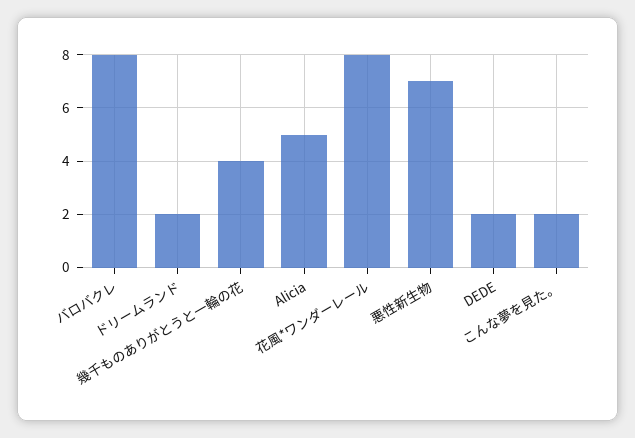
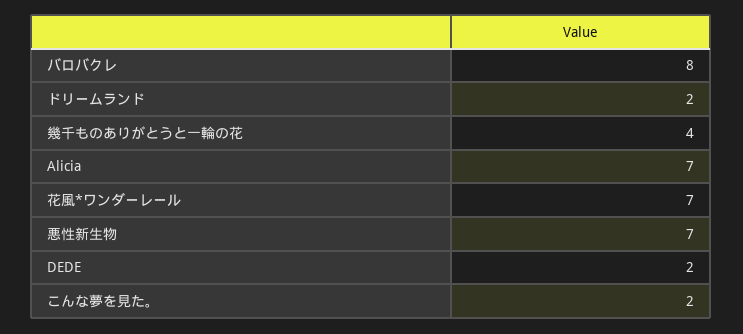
  {
    "バロバクレ": 8,
    "ドリームランド": 2,
    "幾千ものありがとうと一輪の花": 4,
-   "Alicia": 5,
+   "Alicia": 7,
-   "花風*ワンダーレール": 8,
+   "花風*ワンダーレール": 7,
    "悪性新生物": 7,
    "DEDE": 2,
    "こんな夢を見た。": 2
  }

